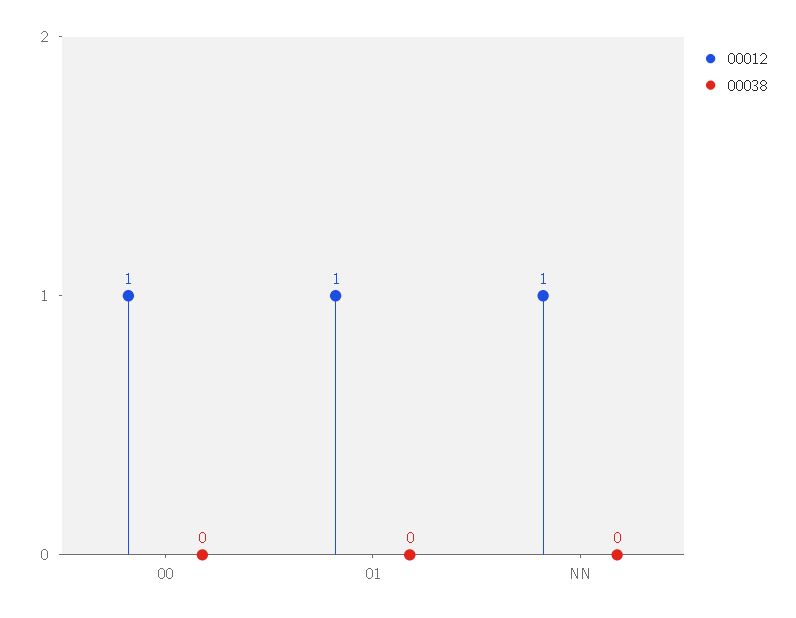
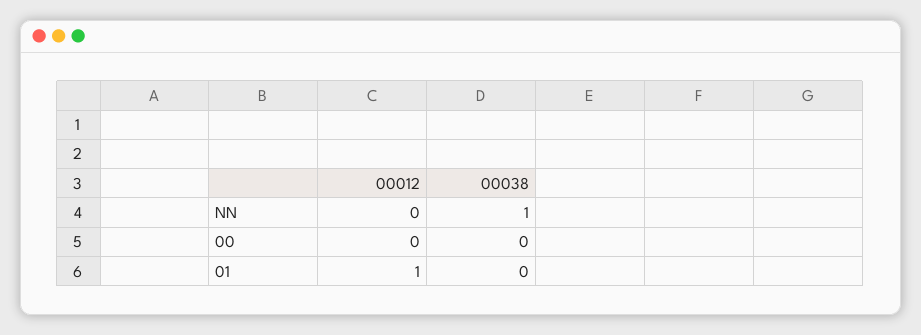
  {
    "00012": {
-     "00": 1,
+     "00": 0,
      "01": 1,
-     "NN": 1
+     "NN": 0
    },
    "00038": {
      "00": 0,
      "01": 0,
-     "NN": 0
+     "NN": 1
    }
  }

